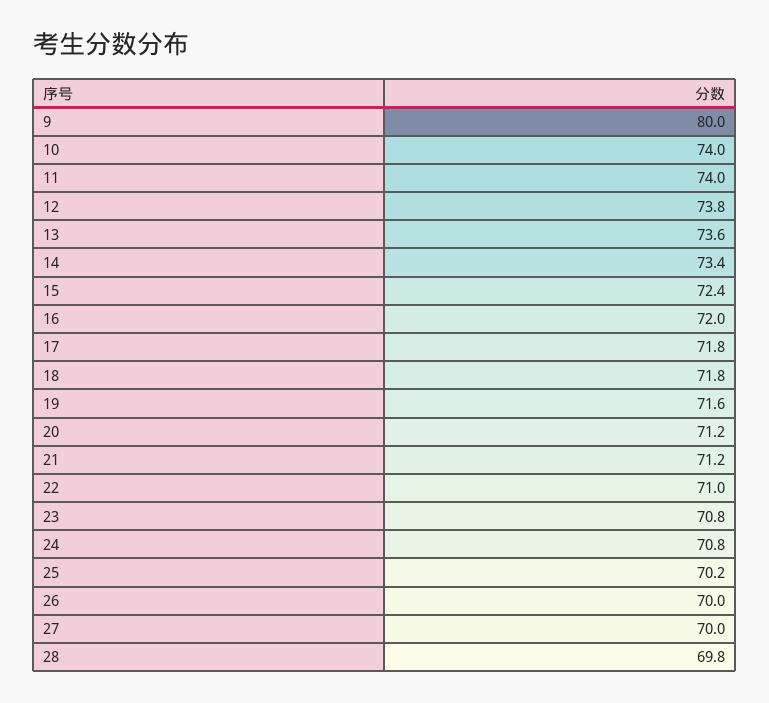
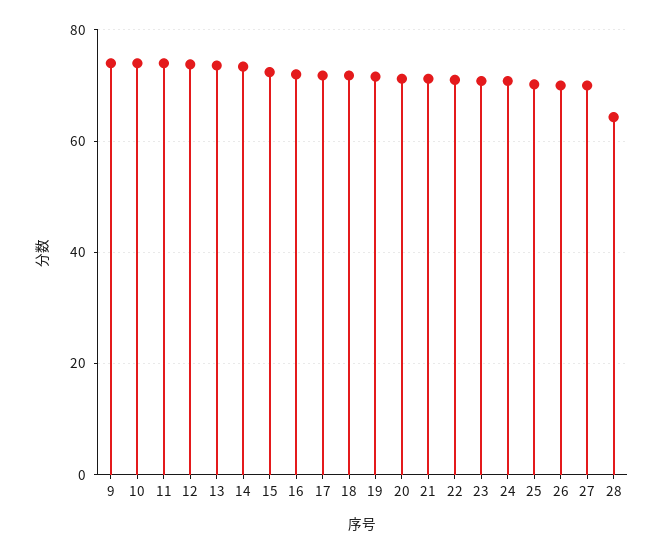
  {
-   "9": 80,
+   "9": 74,
    "10": 74,
    "11": 74,
    "12": 73.8,
    "13": 73.6,
    "14": 73.4,
    "15": 72.4,
    "16": 72,
    "17": 71.8,
    "18": 71.8,
    "19": 71.6,
    "20": 71.2,
    "21": 71.2,
    "22": 71,
    "23": 70.8,
    "24": 70.8,
    "25": 70.2,
    "26": 70,
    "27": 70,
-   "28": 69.8
+   "28": 64
  }

